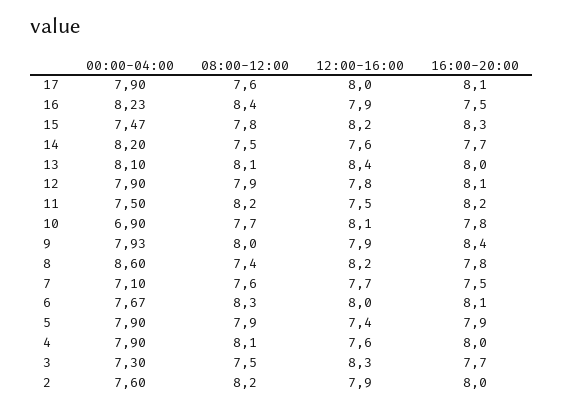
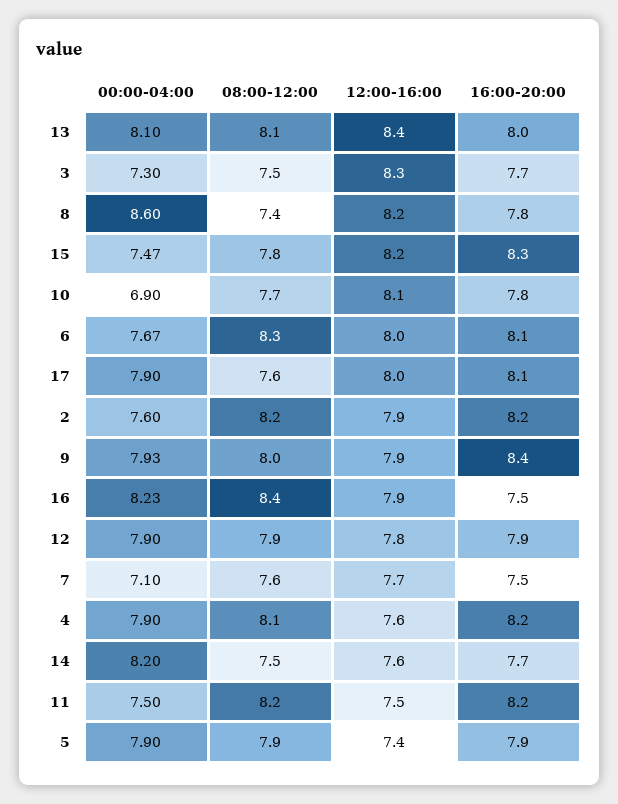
  {
    "00:00-04:00": {
      "17": 7.9,
      "16": 8.23,
      "15": 7.47,
      "14": 8.2,
      "13": 8.1,
      "12": 7.9,
      "11": 7.5,
      "10": 6.9,
      "9": 7.93,
      "8": 8.6,
      "7": 7.1,
      "6": 7.67,
      "5": 7.9,
      "4": 7.9,
      "3": 7.3,
      "2": 7.6
    },
    "08:00-12:00": {
      "17": 7.6,
      "16": 8.4,
      "15": 7.8,
      "14": 7.5,
      "13": 8.1,
      "12": 7.9,
      "11": 8.2,
      "10": 7.7,
      "9": 8,
      "8": 7.4,
      "7": 7.6,
      "6": 8.3,
      "5": 7.9,
      "4": 8.1,
      "3": 7.5,
      "2": 8.2
    },
    "12:00-16:00": {
      "17": 8,
      "16": 7.9,
      "15": 8.2,
      "14": 7.6,
      "13": 8.4,
      "12": 7.8,
      "11": 7.5,
      "10": 8.1,
      "9": 7.9,
      "8": 8.2,
      "7": 7.7,
      "6": 8,
      "5": 7.4,
      "4": 7.6,
      "3": 8.3,
      "2": 7.9
    },
    "16:00-20:00": {
      "17": 8.1,
      "16": 7.5,
      "15": 8.3,
      "14": 7.7,
      "13": 8,
-     "12": 8.1,
+     "12": 7.9,
      "11": 8.2,
      "10": 7.8,
      "9": 8.4,
      "8": 7.8,
      "7": 7.5,
      "6": 8.1,
      "5": 7.9,
-     "4": 8,
+     "4": 8.2,
      "3": 7.7,
-     "2": 8
+     "2": 8.2
    }
  }

